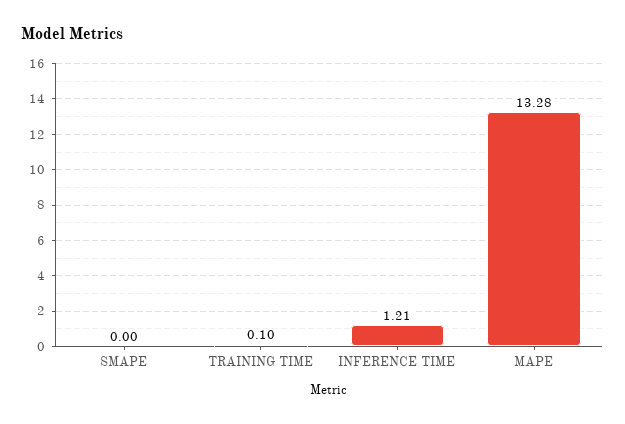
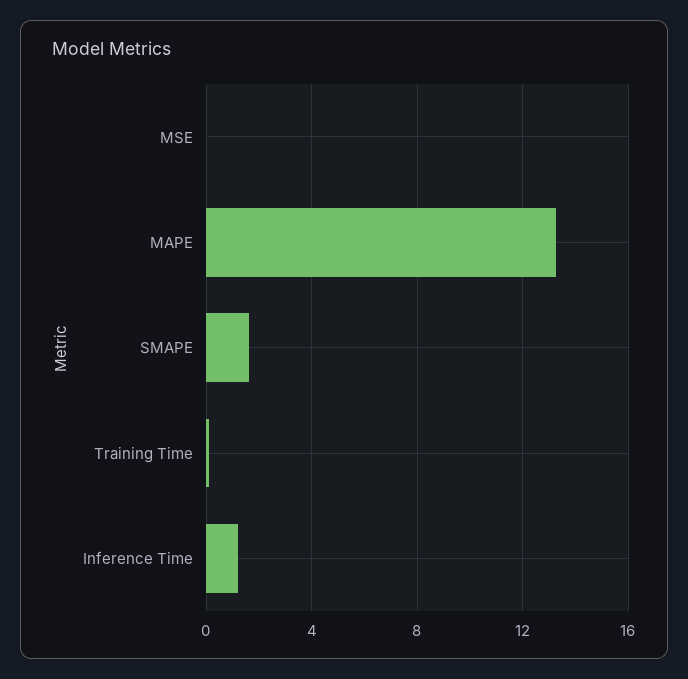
  {
-   "SMAPE": 0,
+   "SMAPE": 1.5,
    "TRAINING TIME": 0.1,
    "INFERENCE TIME": 1.21,
-   "MAPE": 13.28
+   "MAPE": 13.28,
+   "MSE": 0
  }

